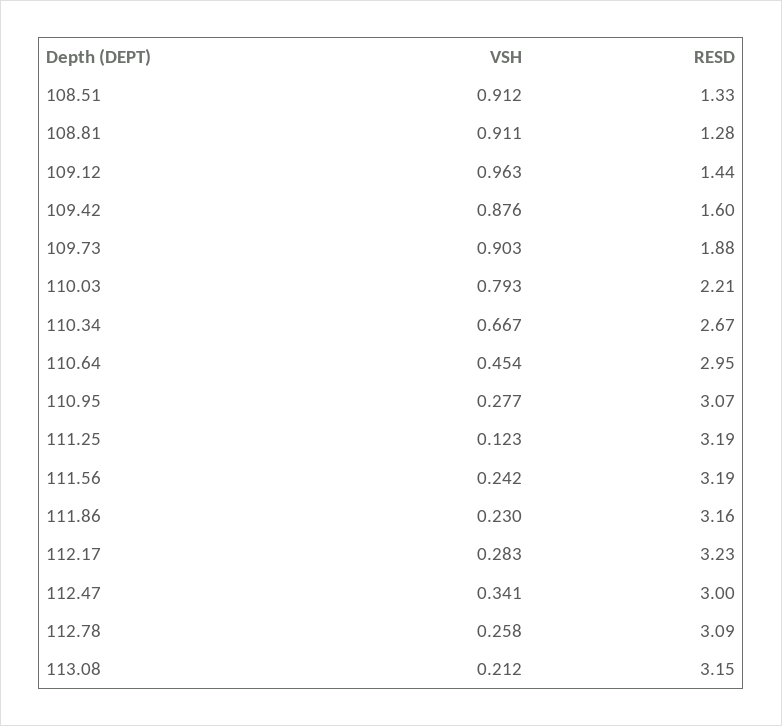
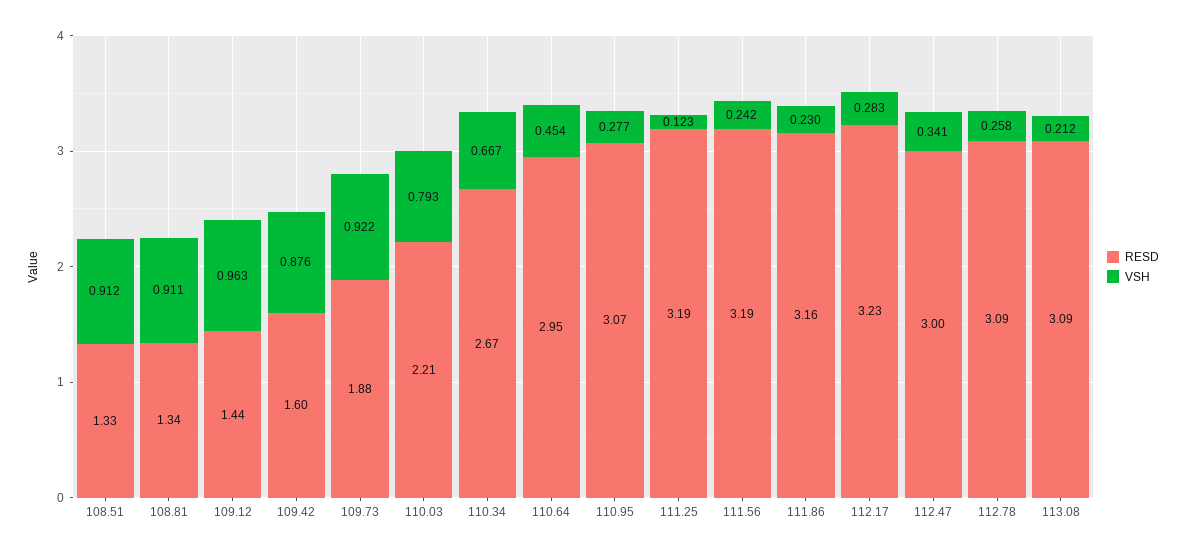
  {
    "VSH": {
      "108.51": 0.912,
      "108.81": 0.911,
      "109.12": 0.963,
      "109.42": 0.876,
-     "109.73": 0.903,
+     "109.73": 0.922,
      "110.03": 0.793,
      "110.34": 0.667,
      "110.64": 0.454,
      "110.95": 0.277,
      "111.25": 0.123,
      "111.56": 0.242,
      "111.86": 0.23,
      "112.17": 0.283,
      "112.47": 0.341,
      "112.78": 0.258,
      "113.08": 0.212
    },
    "RESD": {
      "108.51": 1.33,
-     "108.81": 1.28,
+     "108.81": 1.34,
      "109.12": 1.44,
      "109.42": 1.6,
      "109.73": 1.88,
      "110.03": 2.21,
      "110.34": 2.67,
      "110.64": 2.95,
      "110.95": 3.07,
      "111.25": 3.19,
      "111.56": 3.19,
      "111.86": 3.16,
      "112.17": 3.23,
      "112.47": 3,
      "112.78": 3.09,
-     "113.08": 3.15
+     "113.08": 3.09
    }
  }

